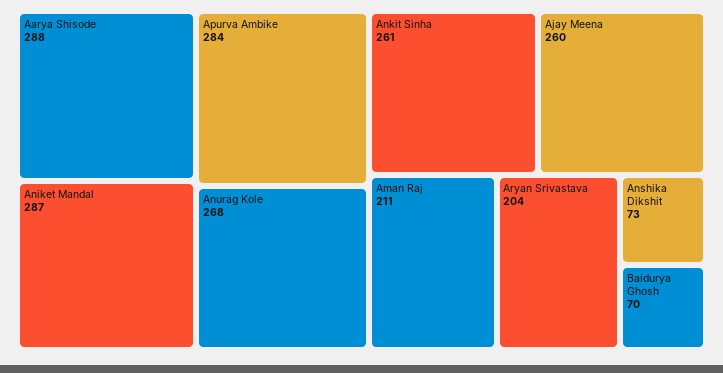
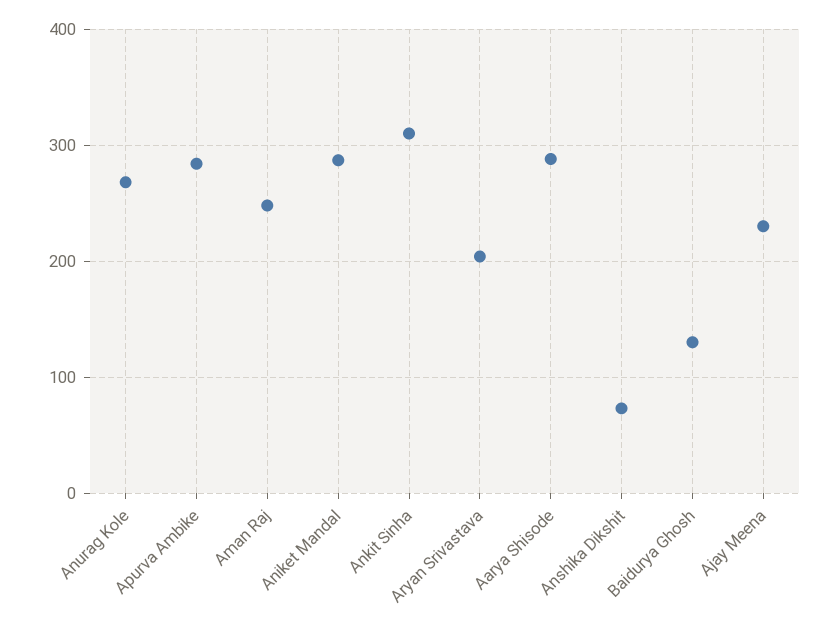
  {
    "Aarya Shisode": 288,
    "Aniket Mandal": 287,
    "Apurva Ambike": 284,
    "Anurag Kole": 268,
-   "Ankit Sinha": 261,
+   "Ankit Sinha": 310,
-   "Ajay Meena": 260,
+   "Ajay Meena": 230,
-   "Aman Raj": 211,
+   "Aman Raj": 250,
    "Aryan Srivastava": 204,
    "Anshika Dikshit": 73,
-   "Baidurya Ghosh": 70
+   "Baidurya Ghosh": 130
  }

